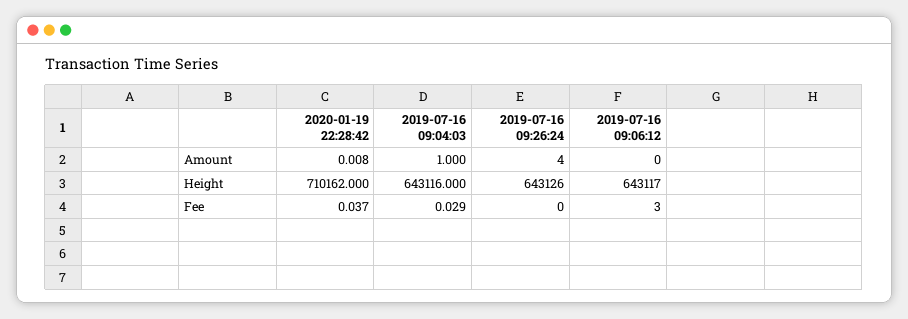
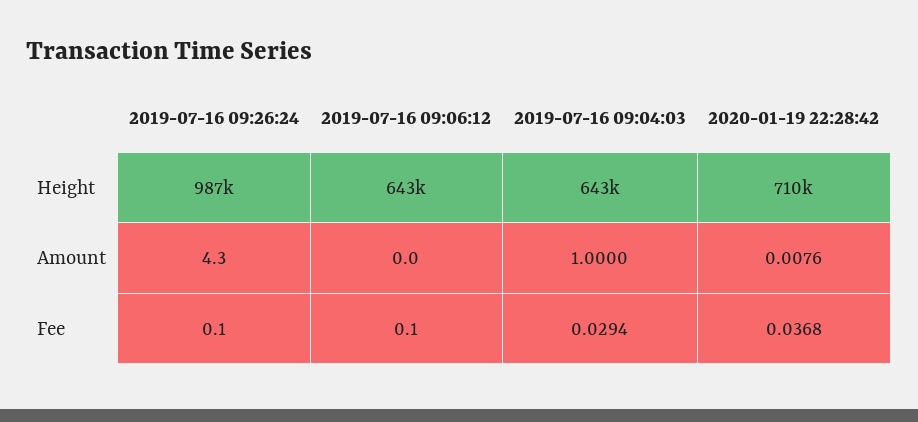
  {
    "2020-01-19 22:28:42": {
      "Amount": 0.0076,
      "Height": 710162,
      "Fee": 0.0368
    },
    "2019-07-16 09:04:03": {
      "Amount": 1,
      "Height": 643116,
      "Fee": 0.0294
    },
    "2019-07-16 09:26:24": {
      "Amount": 4.3,
-     "Height": 643126,
+     "Height": 987000,
      "Fee": 0.1
    },
    "2019-07-16 09:06:12": {
      "Amount": 0,
      "Height": 643117,
-     "Fee": 3
+     "Fee": 0.1
    }
  }

